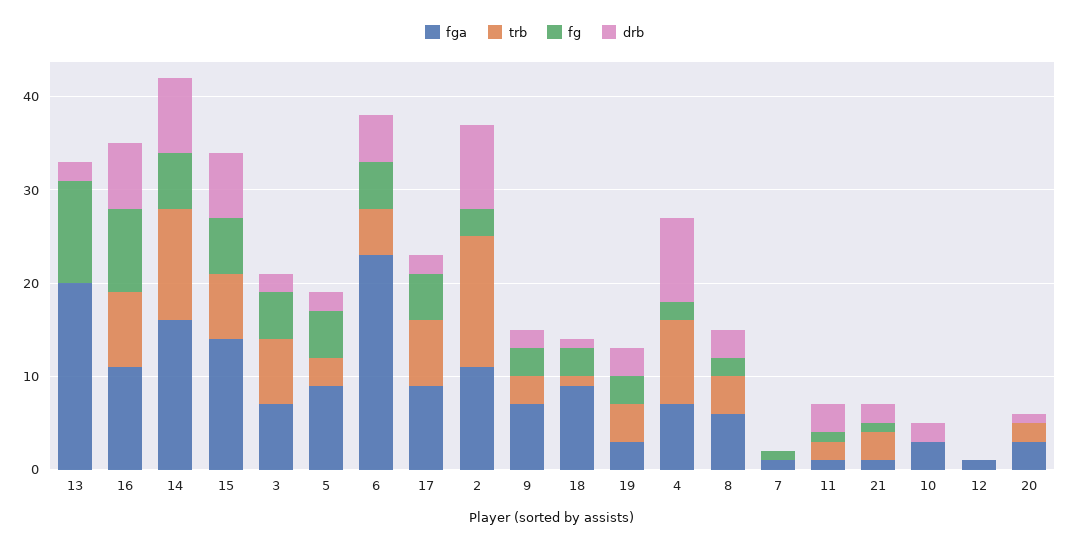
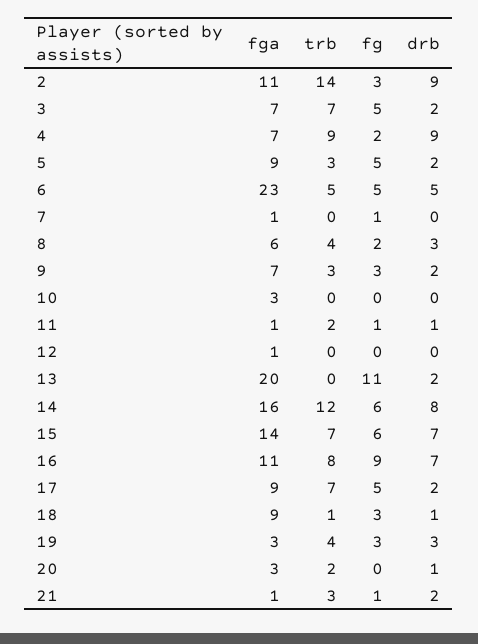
  {
    "fga": {
      "13": 20,
      "16": 11,
      "14": 16,
      "15": 14,
      "3": 7,
      "5": 9,
      "6": 23,
      "17": 9,
      "2": 11,
      "9": 7,
      "18": 9,
      "19": 3,
      "4": 7,
      "8": 6,
      "7": 1,
      "11": 1,
      "21": 1,
      "10": 3,
      "12": 1,
      "20": 3
    },
    "trb": {
      "13": 0,
      "16": 8,
      "14": 12,
      "15": 7,
      "3": 7,
      "5": 3,
      "6": 5,
      "17": 7,
      "2": 14,
      "9": 3,
      "18": 1,
      "19": 4,
      "4": 9,
      "8": 4,
      "7": 0,
      "11": 2,
      "21": 3,
      "10": 0,
      "12": 0,
      "20": 2
    },
    "fg": {
      "13": 11,
      "16": 9,
      "14": 6,
      "15": 6,
      "3": 5,
      "5": 5,
      "6": 5,
      "17": 5,
      "2": 3,
      "9": 3,
      "18": 3,
      "19": 3,
      "4": 2,
      "8": 2,
      "7": 1,
      "11": 1,
      "21": 1,
      "10": 0,
      "12": 0,
      "20": 0
    },
    "drb": {
      "13": 2,
      "16": 7,
      "14": 8,
      "15": 7,
      "3": 2,
      "5": 2,
      "6": 5,
      "17": 2,
      "2": 9,
      "9": 2,
      "18": 1,
      "19": 3,
      "4": 9,
      "8": 3,
      "7": 0,
-     "11": 3,
+     "11": 1,
      "21": 2,
-     "10": 2,
+     "10": 0,
      "12": 0,
      "20": 1
    }
  }

